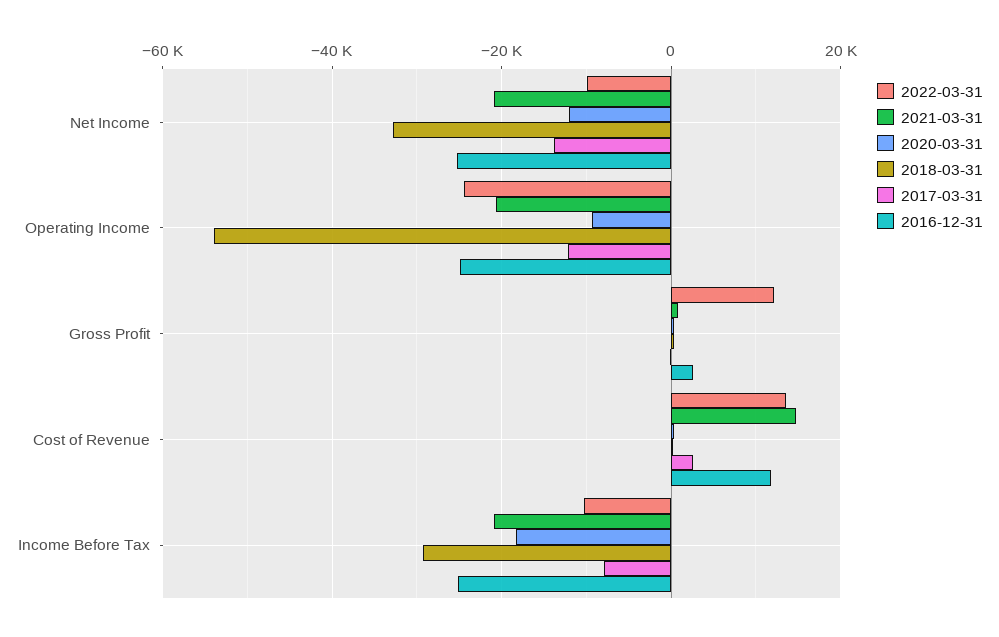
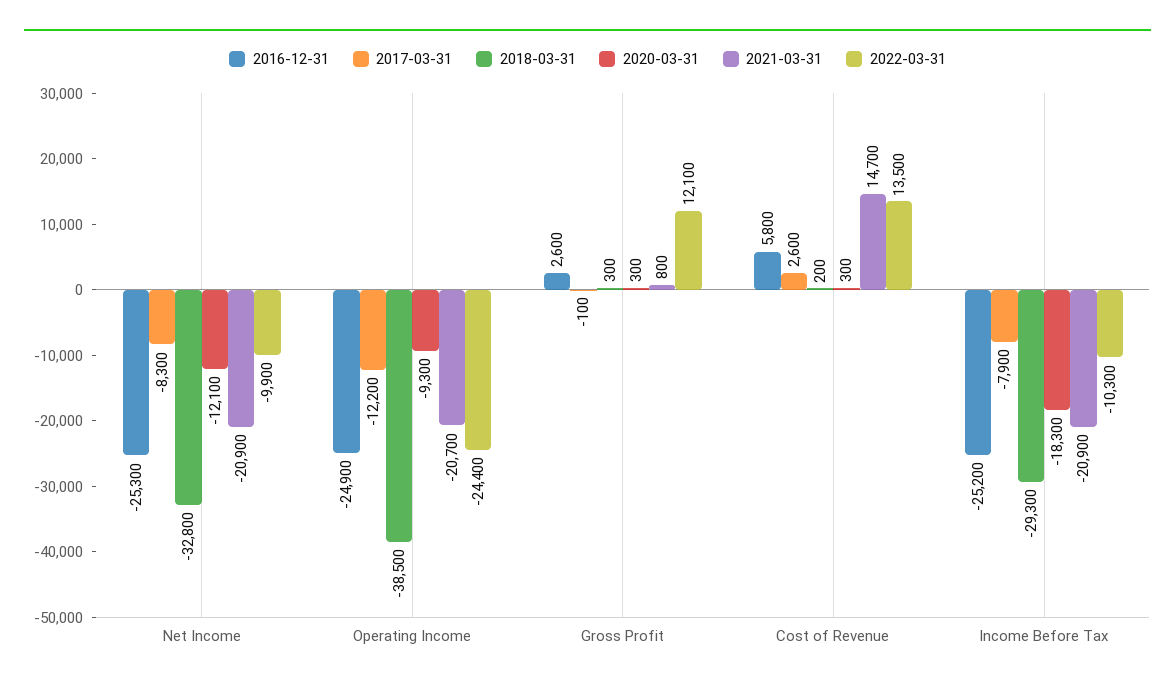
  {
    "2022-03-31": {
      "Net Income": -9900,
      "Operating Income": -24400,
      "Gross Profit": 12100,
      "Cost of Revenue": 13500,
      "Income Before Tax": -10300
    },
    "2021-03-31": {
      "Net Income": -20900,
      "Operating Income": -20700,
      "Gross Profit": 800,
      "Cost of Revenue": 14700,
      "Income Before Tax": -20900
    },
    "2020-03-31": {
      "Net Income": -12100,
      "Operating Income": -9300,
      "Gross Profit": 300,
      "Cost of Revenue": 300,
      "Income Before Tax": -18300
    },
    "2018-03-31": {
      "Net Income": -32800,
-     "Operating Income": -54000,
+     "Operating Income": -38500,
      "Gross Profit": 300,
      "Cost of Revenue": 200,
      "Income Before Tax": -29300
    },
    "2017-03-31": {
-     "Net Income": -14000,
+     "Net Income": -8300,
      "Operating Income": -12200,
      "Gross Profit": -100,
      "Cost of Revenue": 2600,
      "Income Before Tax": -7900
    },
    "2016-12-31": {
      "Net Income": -25300,
      "Operating Income": -24900,
      "Gross Profit": 2600,
-     "Cost of Revenue": 12000,
+     "Cost of Revenue": 5800,
      "Income Before Tax": -25200
    }
  }

